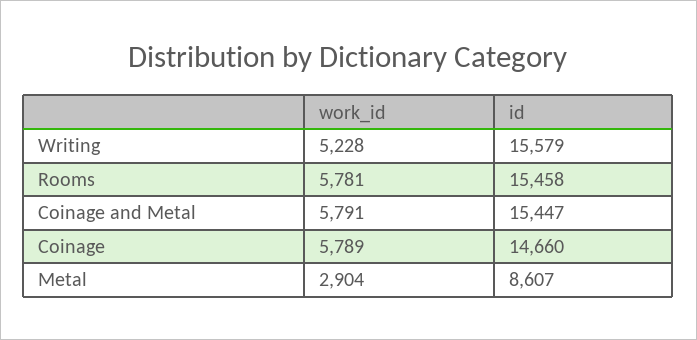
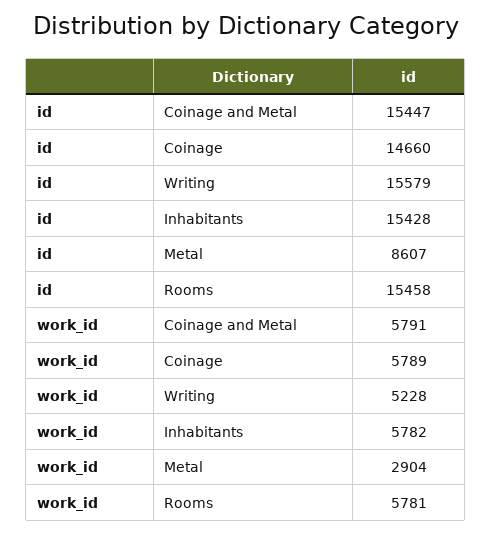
  {
    "work_id": {
      "Writing": 5228,
      "Rooms": 5781,
      "Coinage and Metal": 5791,
      "Coinage": 5789,
-     "Metal": 2904
+     "Metal": 2904,
+     "Inhabitants": 5782
    },
    "id": {
      "Writing": 15579,
      "Rooms": 15458,
      "Coinage and Metal": 15447,
      "Coinage": 14660,
-     "Metal": 8607
+     "Metal": 8607,
+     "Inhabitants": 15428
    }
  }

